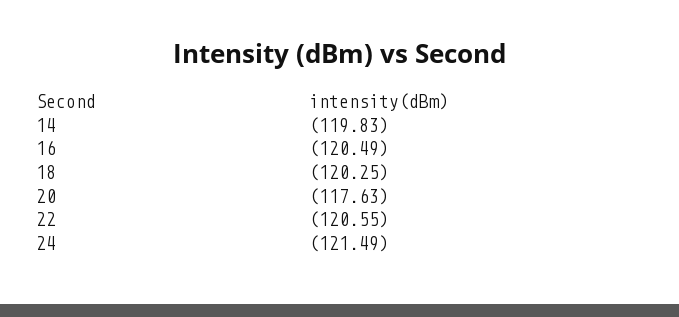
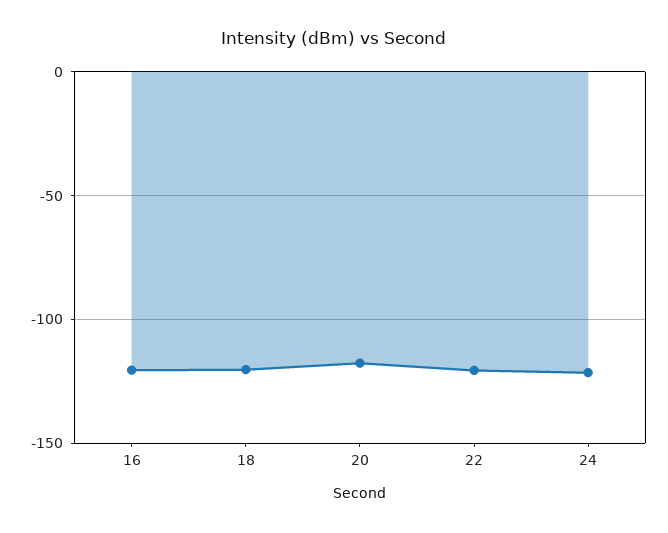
  {
-   "14": -119.83,
    "16": -120.49,
    "18": -120.25,
    "20": -117.63,
    "22": -120.55,
    "24": -121.49
  }

